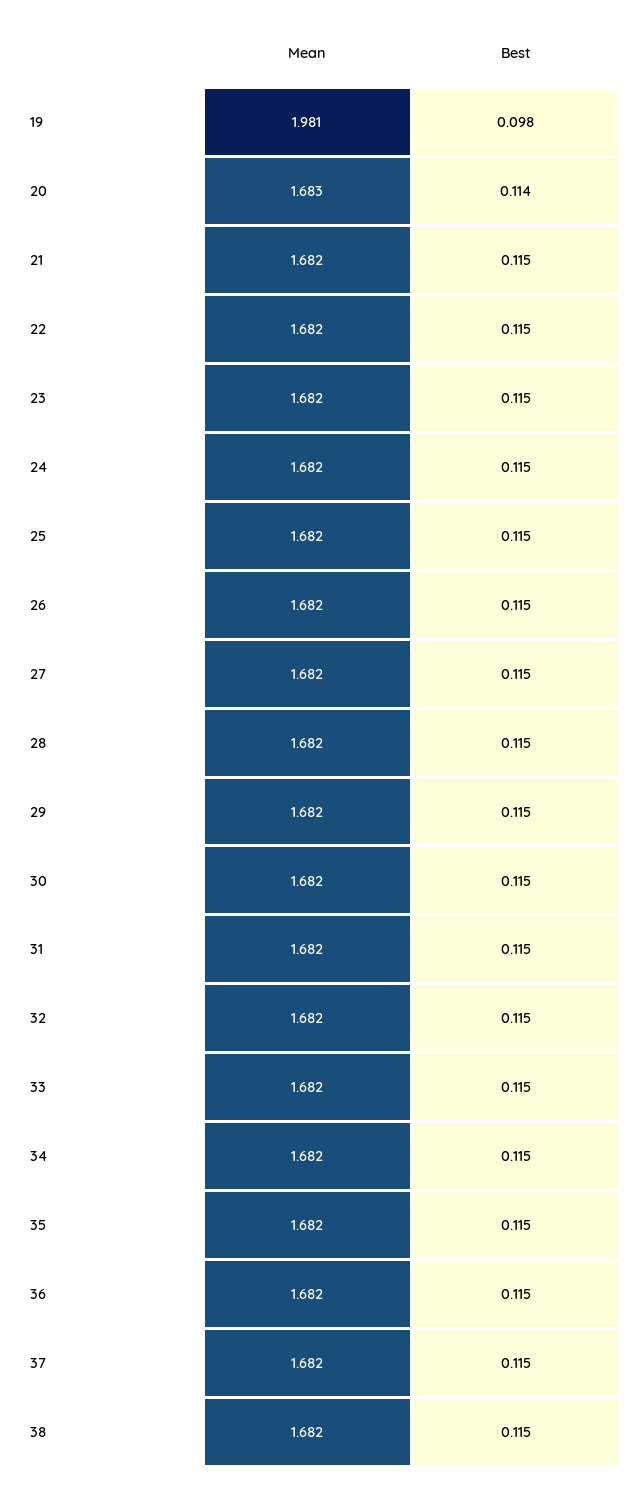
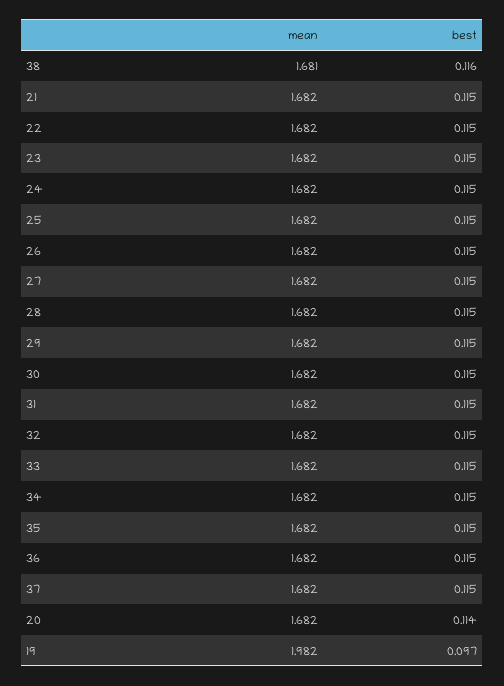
  {
    "Mean": {
-     "19": 1.981,
+     "19": 1.982,
-     "20": 1.683,
+     "20": 1.682,
      "21": 1.682,
      "22": 1.682,
      "23": 1.682,
      "24": 1.682,
      "25": 1.682,
      "26": 1.682,
      "27": 1.682,
      "28": 1.682,
      "29": 1.682,
      "30": 1.682,
      "31": 1.682,
      "32": 1.682,
      "33": 1.682,
      "34": 1.682,
      "35": 1.682,
      "36": 1.682,
      "37": 1.682,
-     "38": 1.682
+     "38": 1.681
    },
    "Best": {
-     "19": 0.098,
+     "19": 0.097,
      "20": 0.114,
      "21": 0.115,
      "22": 0.115,
      "23": 0.115,
      "24": 0.115,
      "25": 0.115,
      "26": 0.115,
      "27": 0.115,
      "28": 0.115,
      "29": 0.115,
      "30": 0.115,
      "31": 0.115,
      "32": 0.115,
      "33": 0.115,
      "34": 0.115,
      "35": 0.115,
      "36": 0.115,
      "37": 0.115,
-     "38": 0.115
+     "38": 0.116
    }
  }

